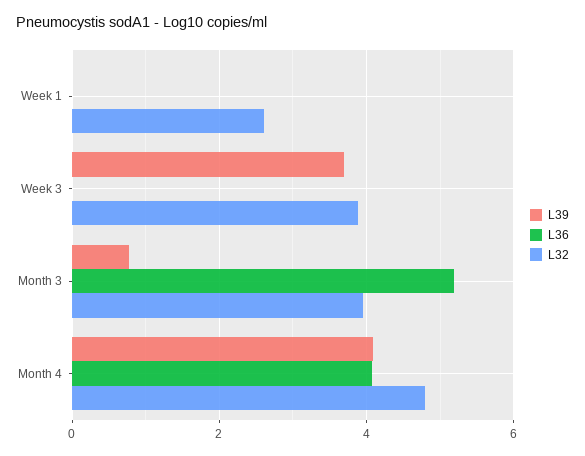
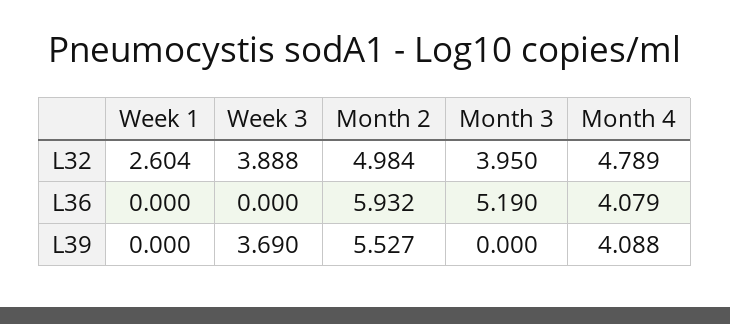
  {
    "L39": {
      "Week 1": 0,
      "Week 3": 3.69,
-     "Month 3": 0.8,
+     "Month 3": 0,
-     "Month 4": 4.088
+     "Month 4": 4.088,
+     "Month 2": 5.527
    },
    "L36": {
      "Week 1": 0,
      "Week 3": 0,
      "Month 3": 5.19,
-     "Month 4": 4.079
+     "Month 4": 4.079,
+     "Month 2": 5.932
    },
    "L32": {
      "Week 1": 2.604,
      "Week 3": 3.888,
      "Month 3": 3.95,
-     "Month 4": 4.789
+     "Month 4": 4.789,
+     "Month 2": 4.984
    }
  }

